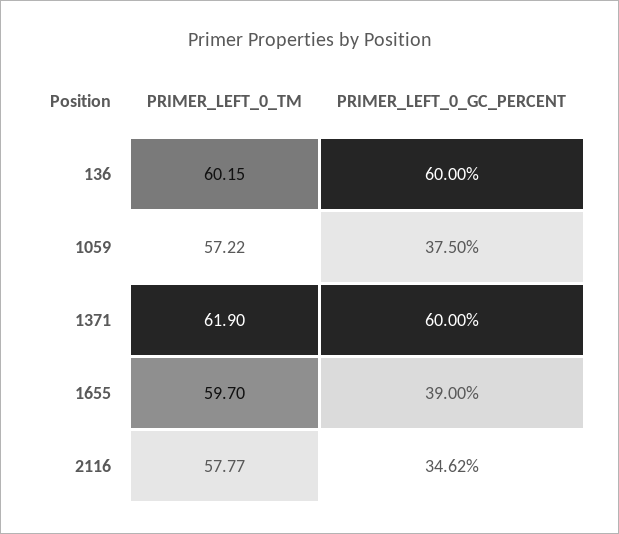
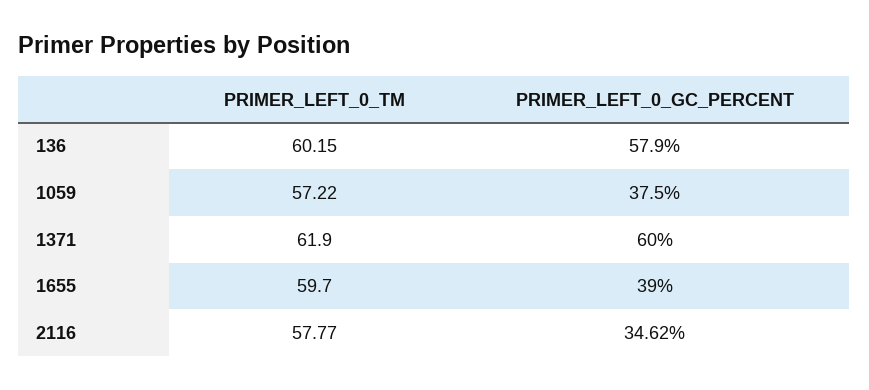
  {
    "PRIMER_LEFT_0_TM": {
      "136": 60.15,
      "1059": 57.22,
      "1371": 61.9,
      "1655": 59.7,
      "2116": 57.77
    },
    "PRIMER_LEFT_0_GC_PERCENT": {
-     "136": 60,
+     "136": 57.9,
      "1059": 37.5,
      "1371": 60,
      "1655": 39,
      "2116": 34.62
    }
  }

